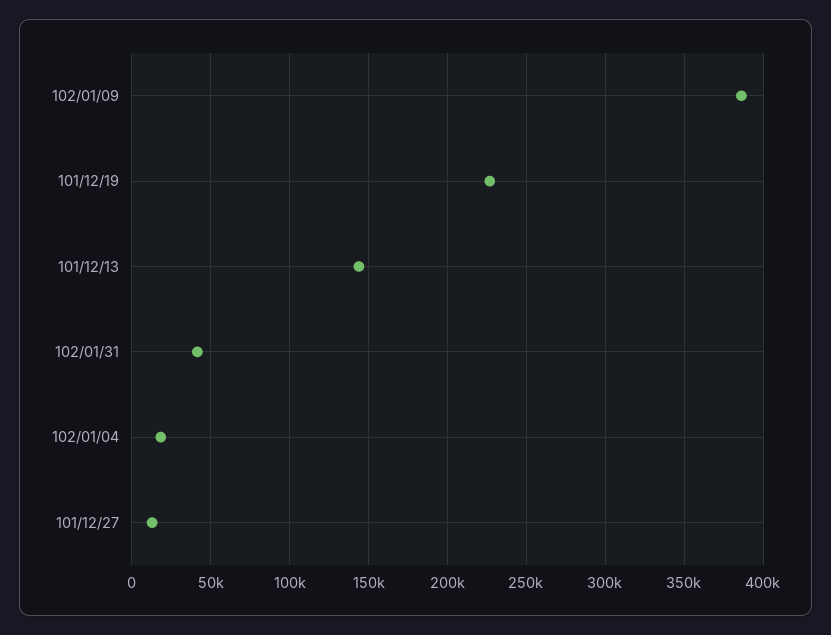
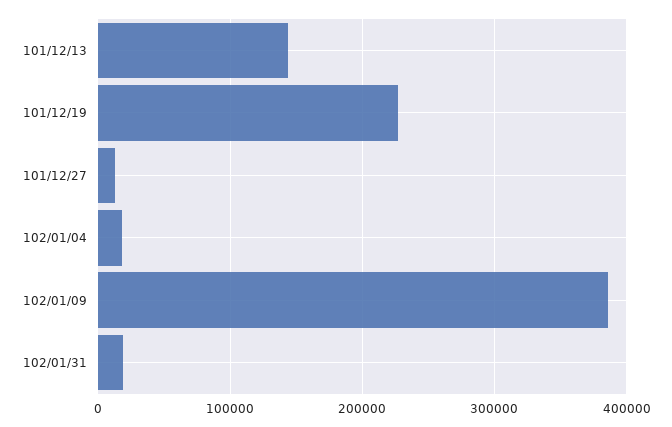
  {
    "102/01/09": 385000,
    "101/12/19": 225000,
    "101/12/13": 145000,
-   "102/01/31": 40000,
+   "102/01/31": 20000,
    "102/01/04": 20000,
    "101/12/27": 15000
  }

